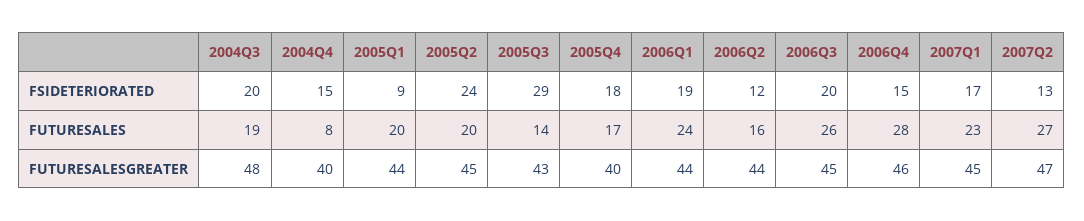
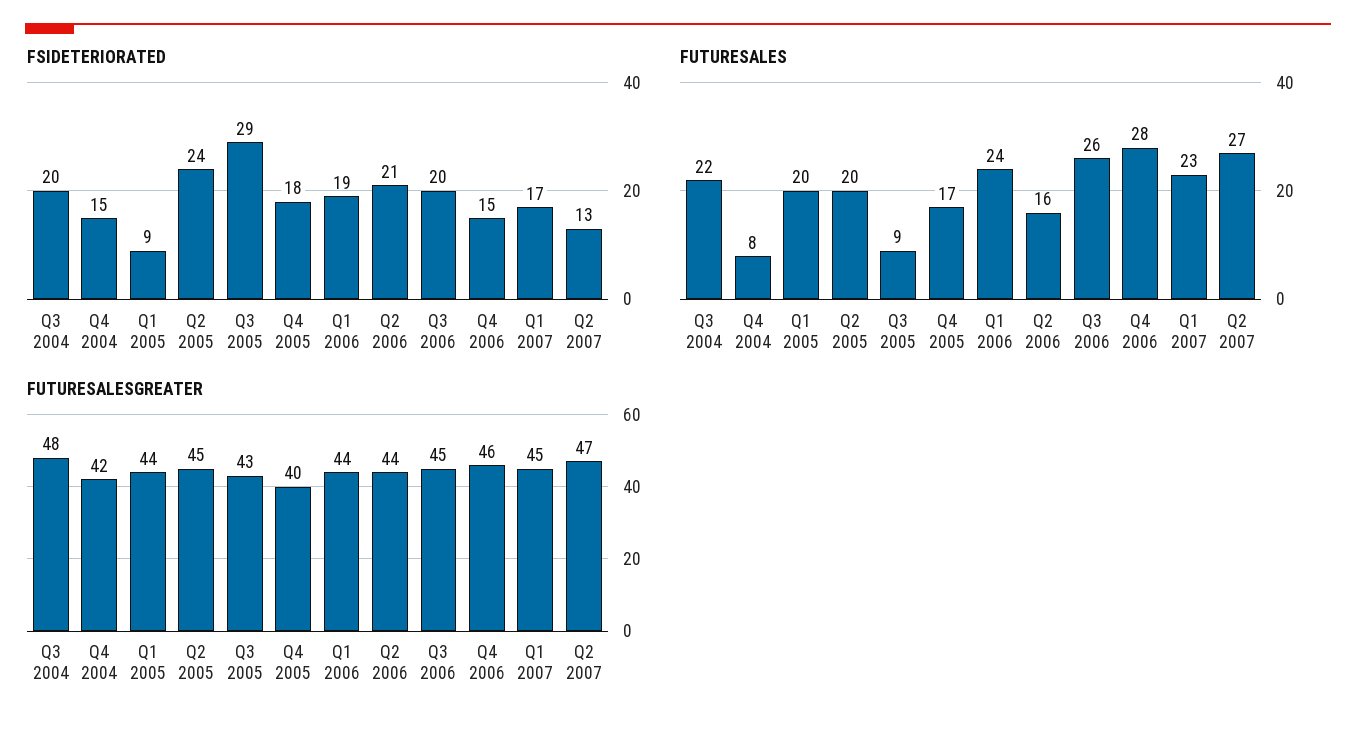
  {
    "FSIDETERIORATED": {
      "2004Q3": 20,
      "2004Q4": 15,
      "2005Q1": 9,
      "2005Q2": 24,
      "2005Q3": 29,
      "2005Q4": 18,
      "2006Q1": 19,
-     "2006Q2": 12,
+     "2006Q2": 21,
      "2006Q3": 20,
      "2006Q4": 15,
      "2007Q1": 17,
      "2007Q2": 13
    },
    "FUTURESALES": {
-     "2004Q3": 19,
+     "2004Q3": 22,
      "2004Q4": 8,
      "2005Q1": 20,
      "2005Q2": 20,
-     "2005Q3": 14,
+     "2005Q3": 9,
      "2005Q4": 17,
      "2006Q1": 24,
      "2006Q2": 16,
      "2006Q3": 26,
      "2006Q4": 28,
      "2007Q1": 23,
      "2007Q2": 27
    },
    "FUTURESALESGREATER": {
      "2004Q3": 48,
-     "2004Q4": 40,
+     "2004Q4": 42,
      "2005Q1": 44,
      "2005Q2": 45,
      "2005Q3": 43,
      "2005Q4": 40,
      "2006Q1": 44,
      "2006Q2": 44,
      "2006Q3": 45,
      "2006Q4": 46,
      "2007Q1": 45,
      "2007Q2": 47
    }
  }

